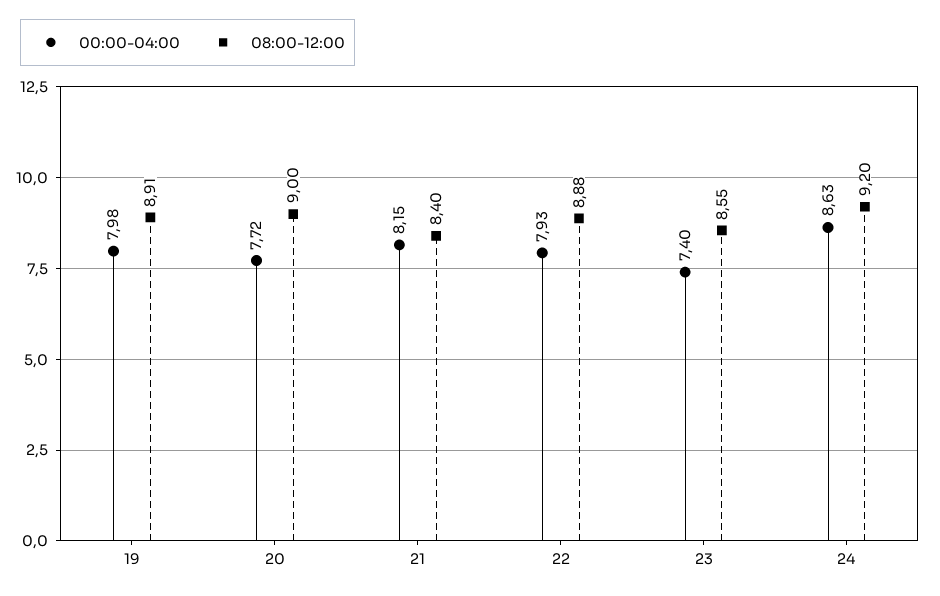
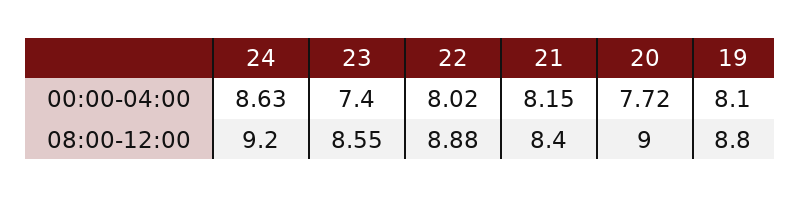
  {
    "00:00-04:00": {
-     "19": 7.98,
+     "19": 8.1,
      "20": 7.72,
      "21": 8.15,
-     "22": 7.93,
+     "22": 8.02,
      "23": 7.4,
      "24": 8.63
    },
    "08:00-12:00": {
-     "19": 8.91,
+     "19": 8.8,
      "20": 9,
      "21": 8.4,
      "22": 8.88,
      "23": 8.55,
      "24": 9.2
    }
  }

